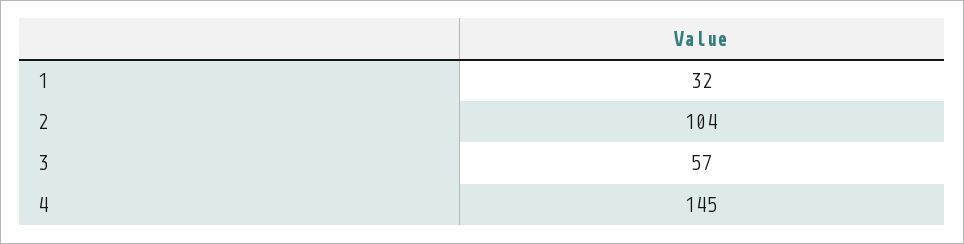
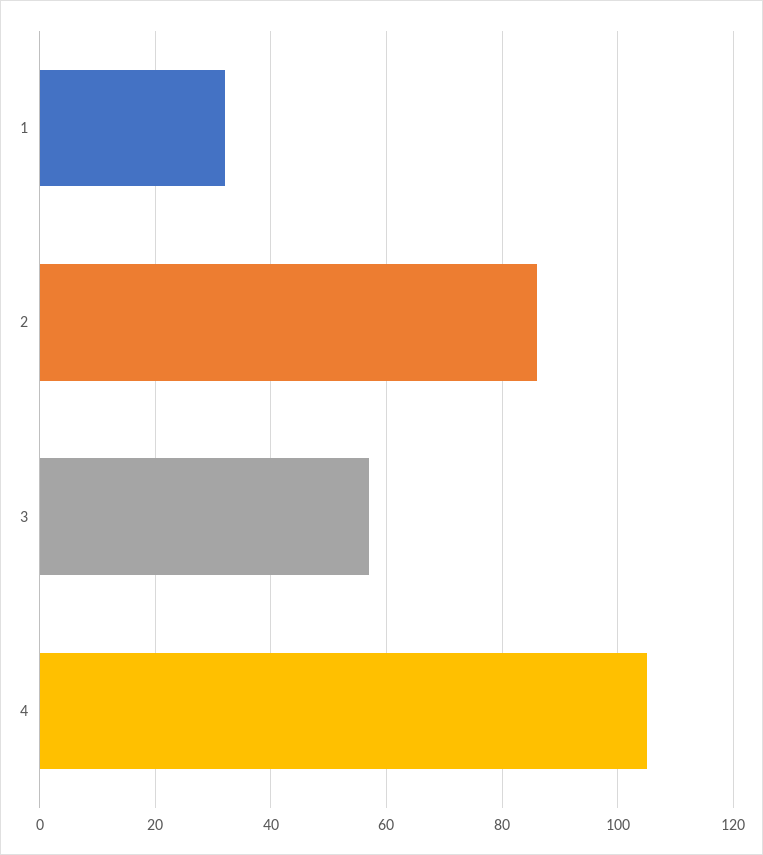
  {
    "1": 32,
-   "2": 104,
+   "2": 85,
    "3": 57,
-   "4": 145
+   "4": 105
  }

